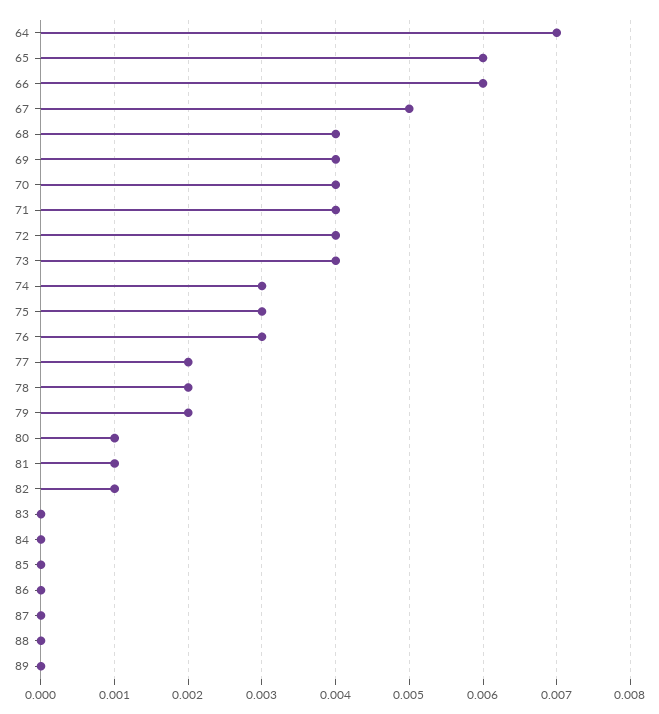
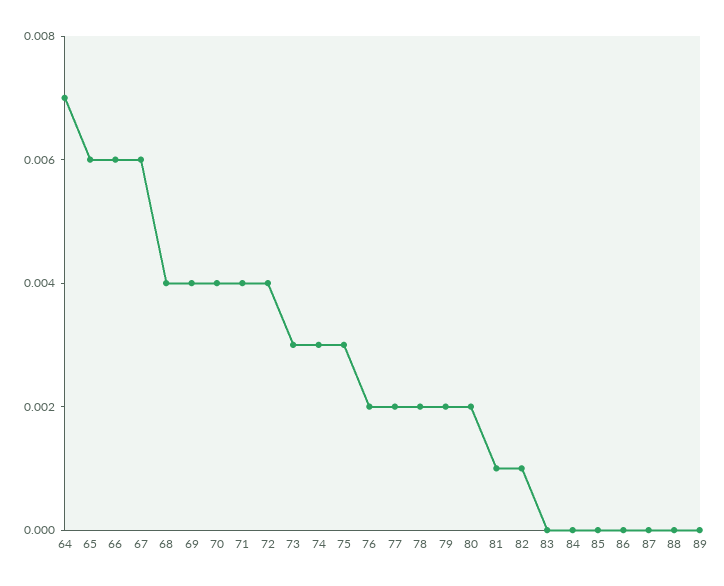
  {
    "64": 0.007,
    "65": 0.006,
    "66": 0.006,
-   "67": 0.005,
+   "67": 0.006,
    "68": 0.004,
    "69": 0.004,
    "70": 0.004,
    "71": 0.004,
    "72": 0.004,
-   "73": 0.004,
+   "73": 0.003,
    "74": 0.003,
    "75": 0.003,
-   "76": 0.003,
+   "76": 0.002,
    "77": 0.002,
    "78": 0.002,
    "79": 0.002,
-   "80": 0.001,
+   "80": 0.002,
    "81": 0.001,
    "82": 0.001,
    "83": 0,
    "84": 0,
    "85": 0,
    "86": 0,
    "87": 0,
    "88": 0,
    "89": 0
  }

